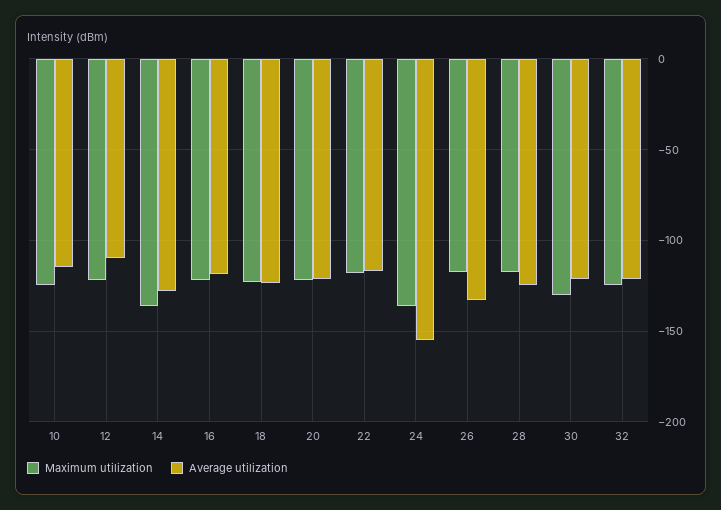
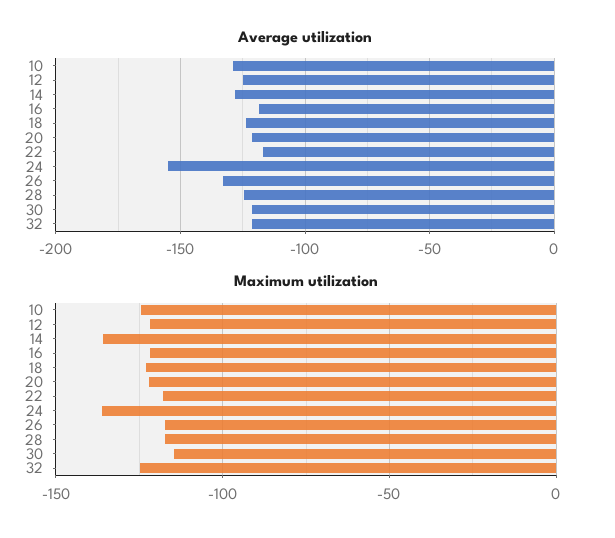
  {
    "Maximum utilization": {
      "10": -125,
      "12": -120,
      "14": -135,
      "16": -120,
      "18": -125,
      "20": -120,
      "22": -120,
      "24": -135,
      "26": -115,
      "28": -115,
-     "30": -130,
+     "30": -115,
      "32": -125
    },
    "Average utilization": {
-     "10": -115,
+     "10": -130,
-     "12": -110,
+     "12": -125,
      "14": -130,
      "16": -120,
      "18": -125,
      "20": -120,
      "22": -115,
      "24": -155,
      "26": -135,
      "28": -125,
      "30": -120,
      "32": -120
    }
  }

